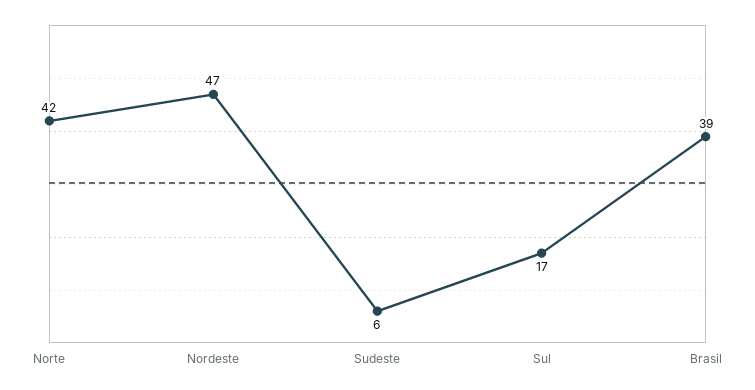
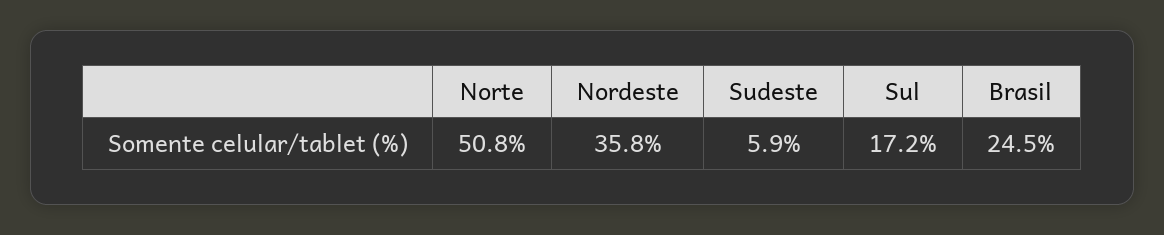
  {
-   "Norte": 42,
+   "Norte": 50.8,
-   "Nordeste": 47,
+   "Nordeste": 35.8,
    "Sudeste": 5.9,
    "Sul": 17.2,
-   "Brasil": 39
+   "Brasil": 24.5
  }

